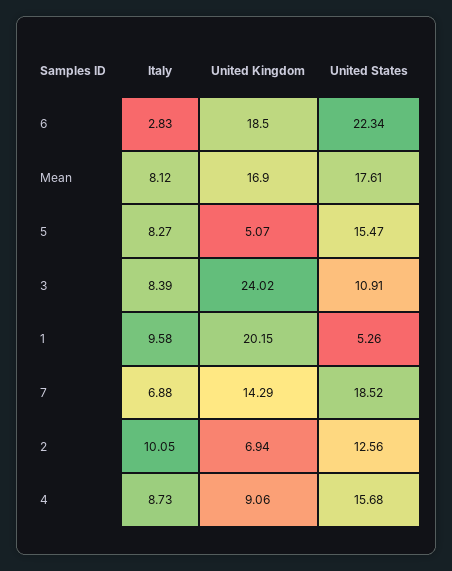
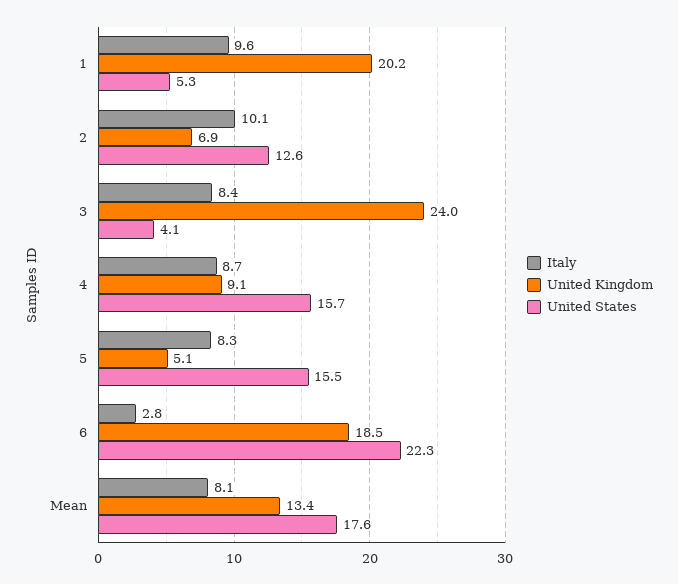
  {
    "Italy": {
      "6": 2.83,
      "Mean": 8.12,
      "5": 8.27,
      "3": 8.39,
      "1": 9.58,
-     "7": 6.88,
      "2": 10.05,
      "4": 8.73
    },
    "United Kingdom": {
      "6": 18.5,
-     "Mean": 16.9,
+     "Mean": 13.4,
      "5": 5.07,
      "3": 24.02,
      "1": 20.15,
-     "7": 14.29,
      "2": 6.94,
      "4": 9.06
    },
    "United States": {
      "6": 22.34,
      "Mean": 17.61,
      "5": 15.47,
-     "3": 10.91,
+     "3": 4.1,
      "1": 5.26,
-     "7": 18.52,
      "2": 12.56,
      "4": 15.68
    }
  }

